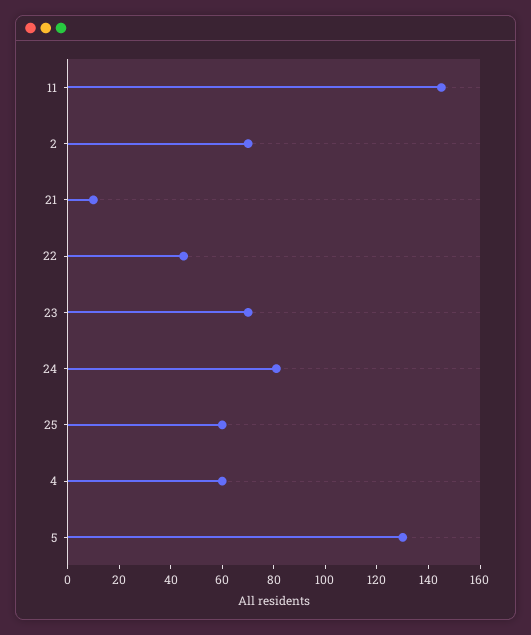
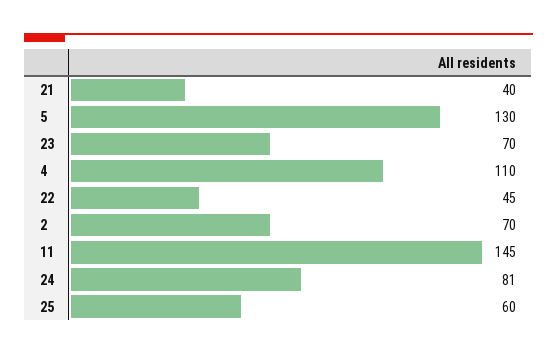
  {
    "11": 145,
    "2": 70,
-   "21": 10,
+   "21": 40,
    "22": 45,
    "23": 70,
    "24": 81,
    "25": 60,
-   "4": 60,
+   "4": 110,
    "5": 130
  }

